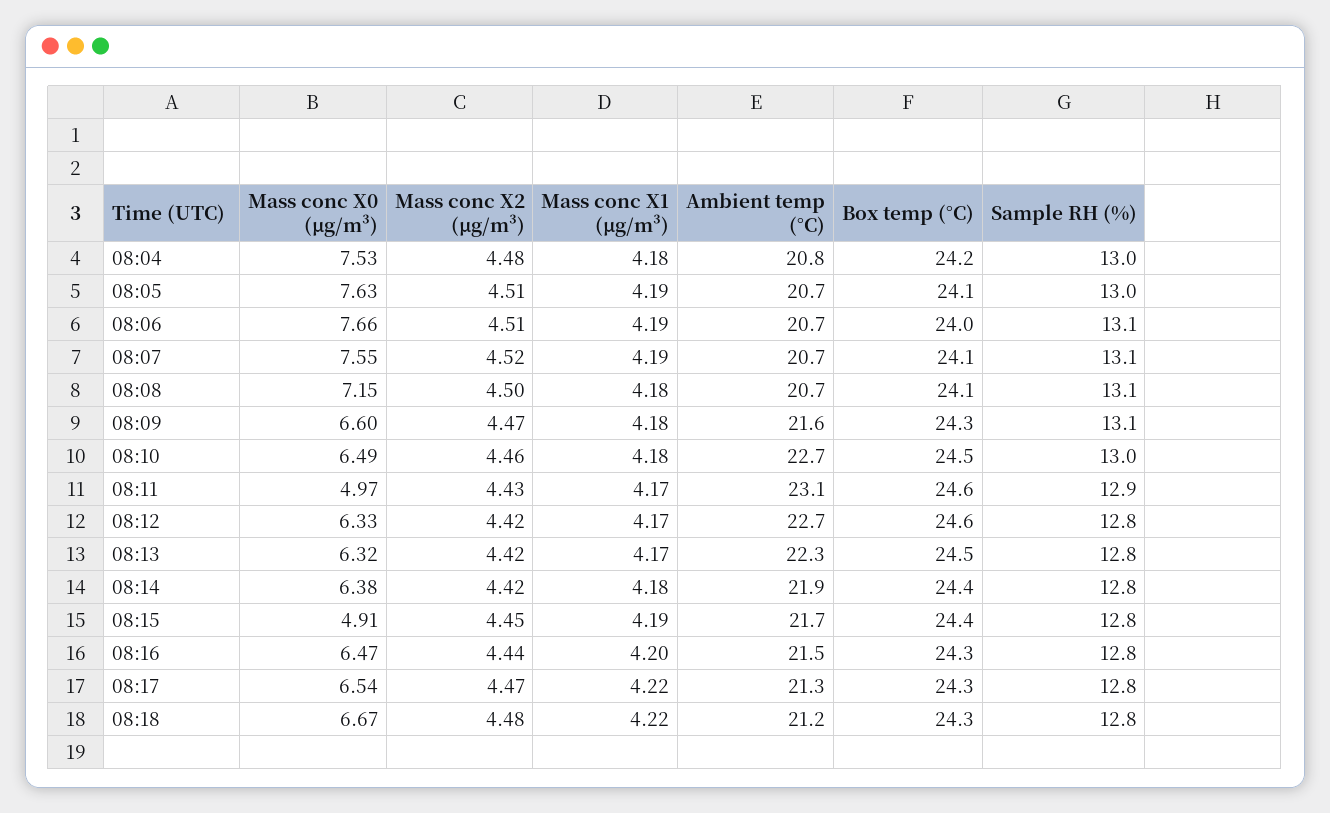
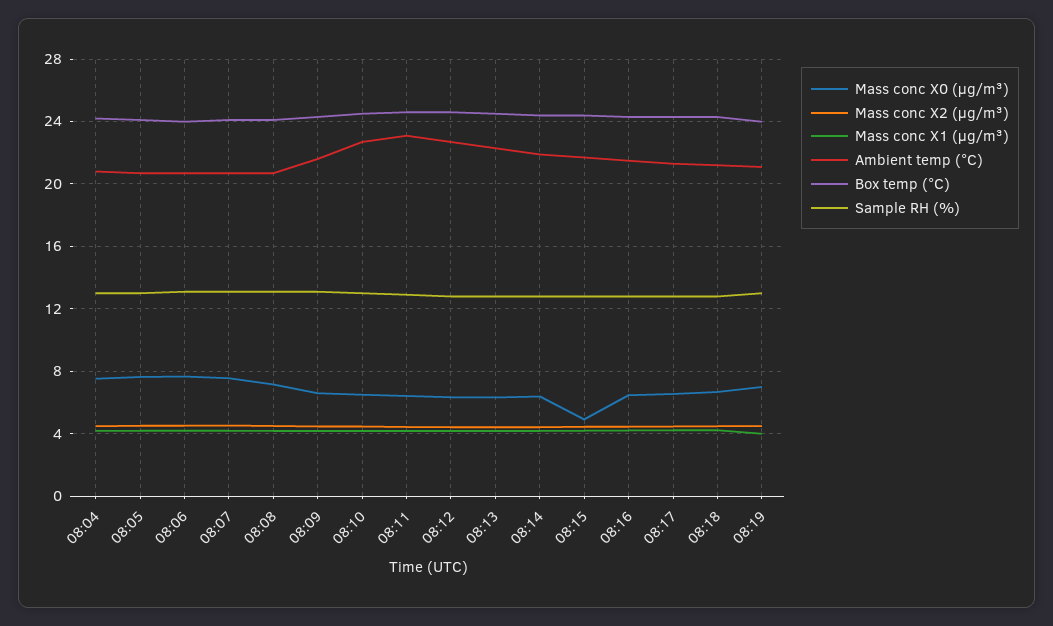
  {
    "Mass conc X0 (μg/m³)": {
      "08:04": 7.53,
      "08:05": 7.63,
      "08:06": 7.66,
      "08:07": 7.55,
      "08:08": 7.15,
      "08:09": 6.6,
      "08:10": 6.49,
-     "08:11": 4.97,
+     "08:11": 6.5,
      "08:12": 6.33,
      "08:13": 6.32,
      "08:14": 6.38,
      "08:15": 4.91,
      "08:16": 6.47,
      "08:17": 6.54,
-     "08:18": 6.67
+     "08:18": 6.67,
+     "08:19": 7
    },
    "Mass conc X2 (μg/m³)": {
      "08:04": 4.48,
      "08:05": 4.51,
      "08:06": 4.51,
      "08:07": 4.52,
      "08:08": 4.5,
      "08:09": 4.47,
      "08:10": 4.46,
      "08:11": 4.43,
      "08:12": 4.42,
      "08:13": 4.42,
      "08:14": 4.42,
      "08:15": 4.45,
      "08:16": 4.44,
      "08:17": 4.47,
-     "08:18": 4.48
+     "08:18": 4.48,
+     "08:19": 4.5
    },
    "Mass conc X1 (μg/m³)": {
      "08:04": 4.18,
      "08:05": 4.19,
      "08:06": 4.19,
      "08:07": 4.19,
      "08:08": 4.18,
      "08:09": 4.18,
      "08:10": 4.18,
      "08:11": 4.17,
      "08:12": 4.17,
      "08:13": 4.17,
      "08:14": 4.18,
      "08:15": 4.19,
      "08:16": 4.2,
      "08:17": 4.22,
-     "08:18": 4.22
+     "08:18": 4.22,
+     "08:19": 4
    },
    "Ambient temp (°C)": {
      "08:04": 20.8,
      "08:05": 20.7,
      "08:06": 20.7,
      "08:07": 20.7,
      "08:08": 20.7,
      "08:09": 21.6,
      "08:10": 22.7,
      "08:11": 23.1,
      "08:12": 22.7,
      "08:13": 22.3,
      "08:14": 21.9,
      "08:15": 21.7,
      "08:16": 21.5,
      "08:17": 21.3,
-     "08:18": 21.2
+     "08:18": 21.2,
+     "08:19": 21
    },
    "Box temp (°C)": {
      "08:04": 24.2,
      "08:05": 24.1,
      "08:06": 24,
      "08:07": 24.1,
      "08:08": 24.1,
      "08:09": 24.3,
      "08:10": 24.5,
      "08:11": 24.6,
      "08:12": 24.6,
      "08:13": 24.5,
      "08:14": 24.4,
      "08:15": 24.4,
      "08:16": 24.3,
      "08:17": 24.3,
-     "08:18": 24.3
+     "08:18": 24.3,
+     "08:19": 24
    },
    "Sample RH (%)": {
      "08:04": 13,
      "08:05": 13,
      "08:06": 13.1,
      "08:07": 13.1,
      "08:08": 13.1,
      "08:09": 13.1,
      "08:10": 13,
      "08:11": 12.9,
      "08:12": 12.8,
      "08:13": 12.8,
      "08:14": 12.8,
      "08:15": 12.8,
      "08:16": 12.8,
      "08:17": 12.8,
-     "08:18": 12.8
+     "08:18": 12.8,
+     "08:19": 13
    }
  }

